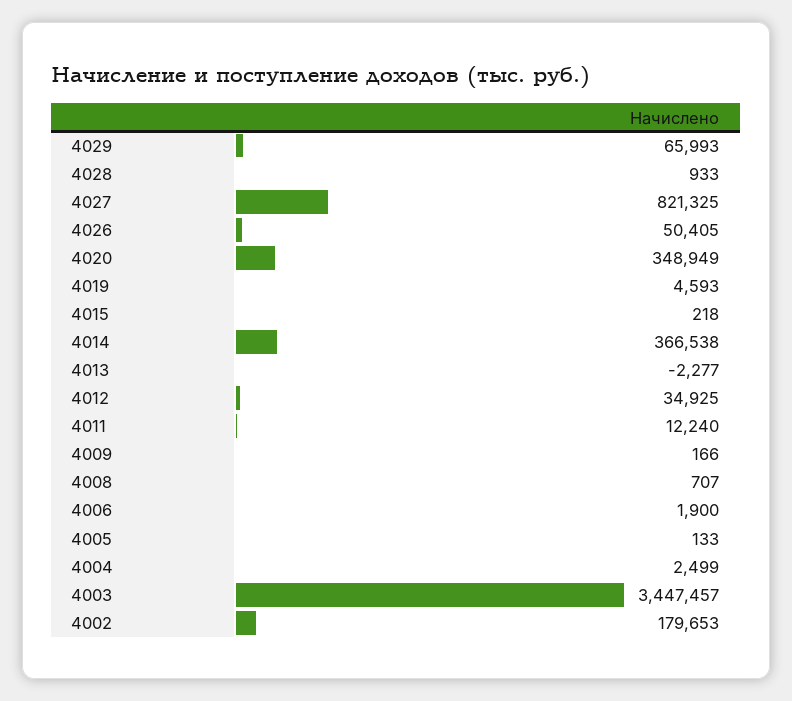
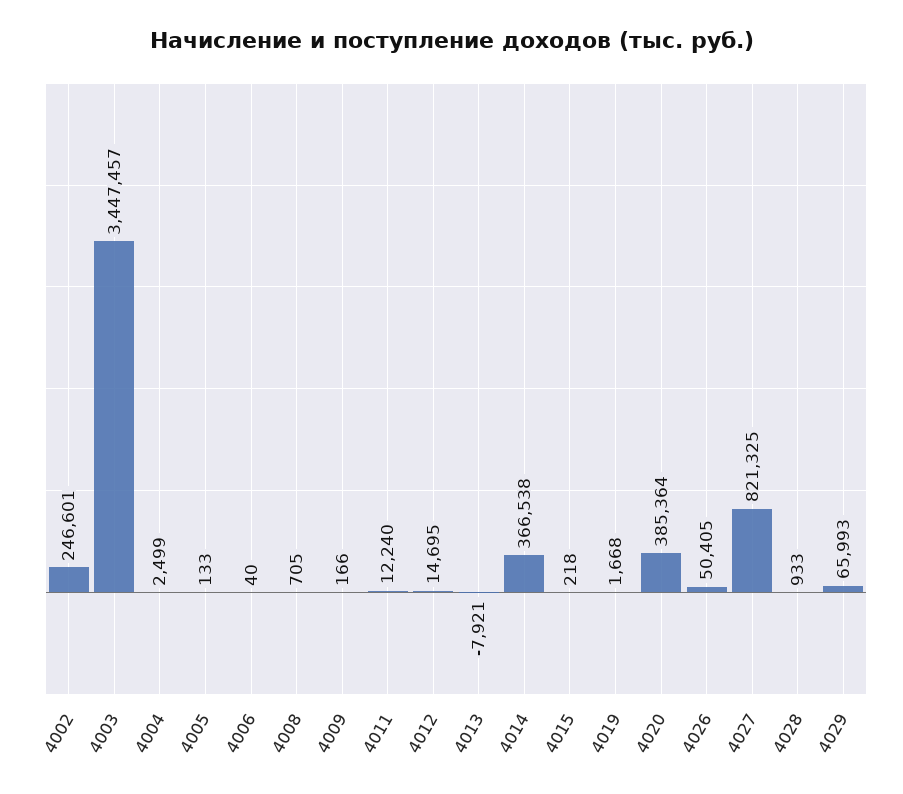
  {
    "4029": 65993,
    "4028": 933,
    "4027": 821325,
    "4026": 50405,
-   "4020": 348949,
+   "4020": 385364,
-   "4019": 4593,
+   "4019": 1668,
    "4015": 218,
    "4014": 366538,
-   "4013": -2277,
+   "4013": -7921,
-   "4012": 34925,
+   "4012": 14695,
    "4011": 12240,
    "4009": 166,
-   "4008": 707,
+   "4008": 705,
-   "4006": 1900,
+   "4006": 40,
    "4005": 133,
    "4004": 2499,
    "4003": 3447457,
-   "4002": 179653
+   "4002": 246601
  }

